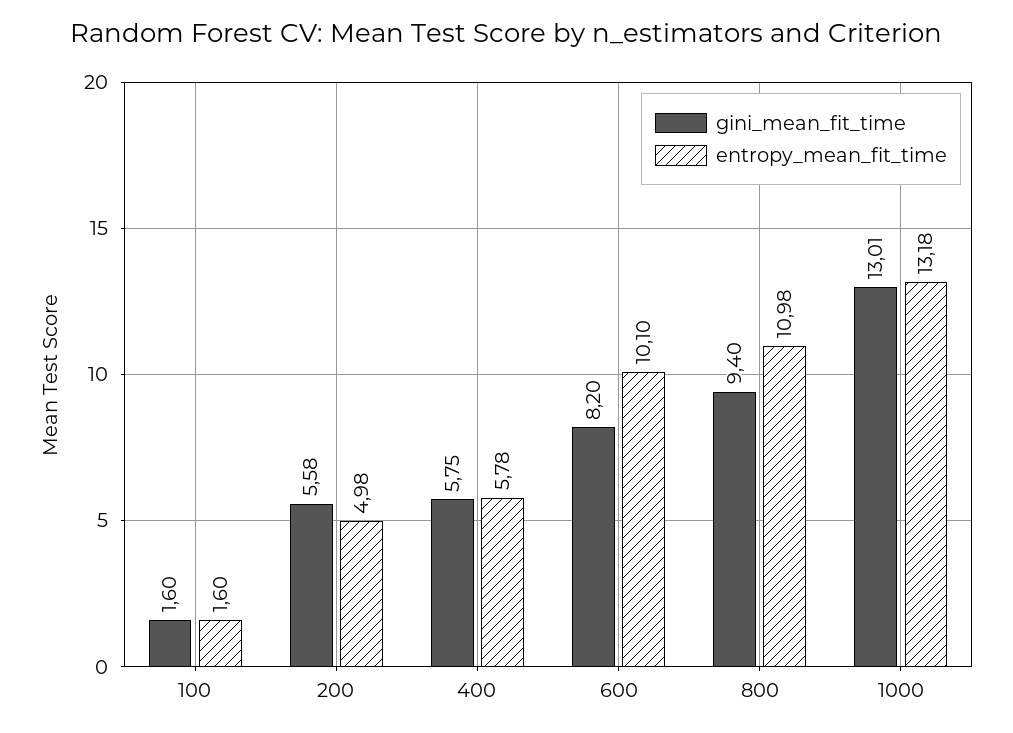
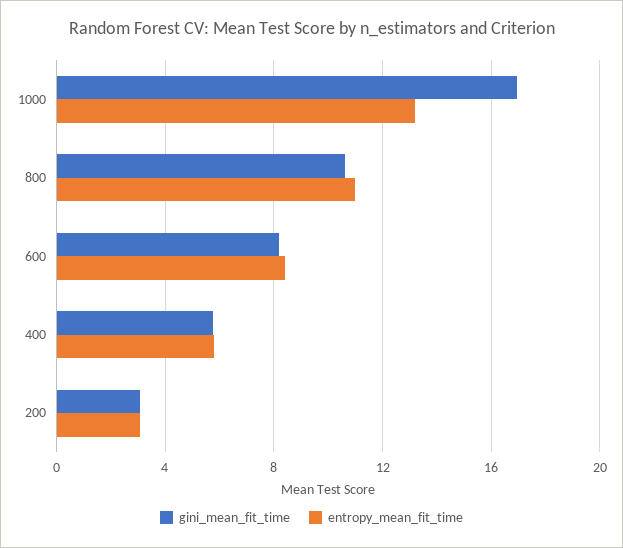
  {
    "gini_mean_fit_time": {
-     "100": 1.6,
-     "200": 5.58,
+     "200": 3,
      "400": 5.75,
      "600": 8.2,
-     "800": 9.4,
+     "800": 10.5,
-     "1000": 13.01
+     "1000": 17
    },
    "entropy_mean_fit_time": {
-     "100": 1.6,
-     "200": 4.98,
+     "200": 3,
      "400": 5.78,
-     "600": 10.1,
+     "600": 8.5,
      "800": 10.98,
      "1000": 13.18
    }
  }

